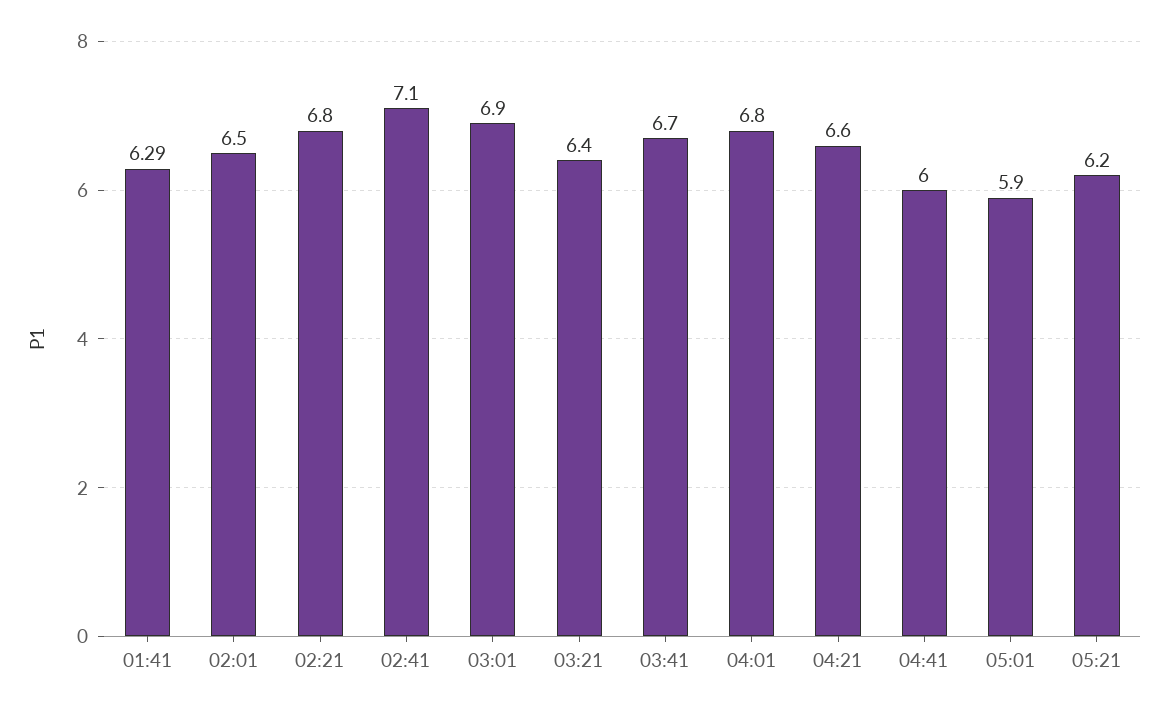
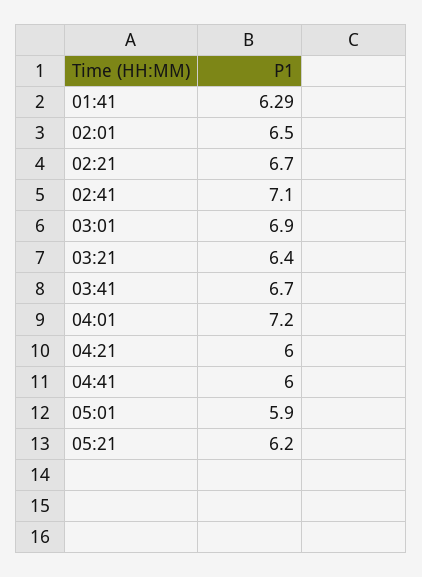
  {
    "01:41": 6.29,
    "02:01": 6.5,
-   "02:21": 6.8,
+   "02:21": 6.7,
    "02:41": 7.1,
    "03:01": 6.9,
    "03:21": 6.4,
    "03:41": 6.7,
-   "04:01": 6.8,
+   "04:01": 7.2,
-   "04:21": 6.6,
+   "04:21": 6,
    "04:41": 6,
    "05:01": 5.9,
    "05:21": 6.2
  }

